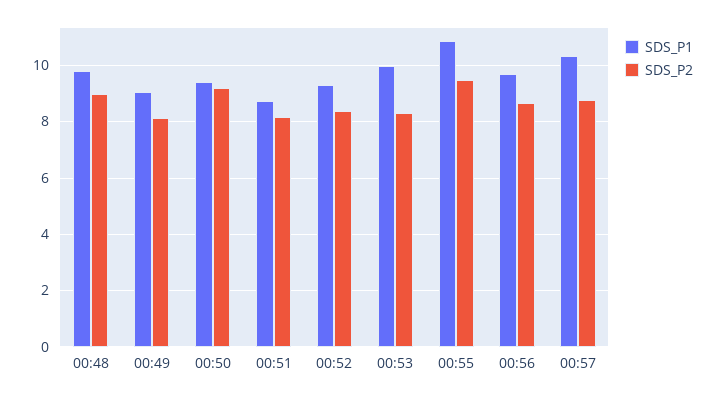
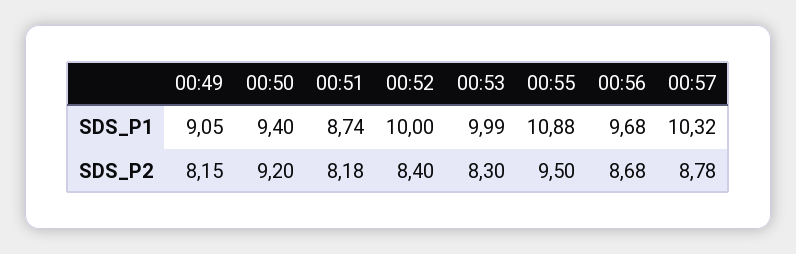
  {
    "SDS_P1": {
-     "00:48": 9.75,
      "00:49": 9.05,
      "00:50": 9.4,
      "00:51": 8.74,
-     "00:52": 9.25,
+     "00:52": 10,
      "00:53": 9.99,
      "00:55": 10.88,
      "00:56": 9.68,
      "00:57": 10.32
    },
    "SDS_P2": {
-     "00:48": 9,
      "00:49": 8.15,
      "00:50": 9.2,
      "00:51": 8.18,
      "00:52": 8.4,
      "00:53": 8.3,
      "00:55": 9.5,
      "00:56": 8.68,
      "00:57": 8.78
    }
  }

